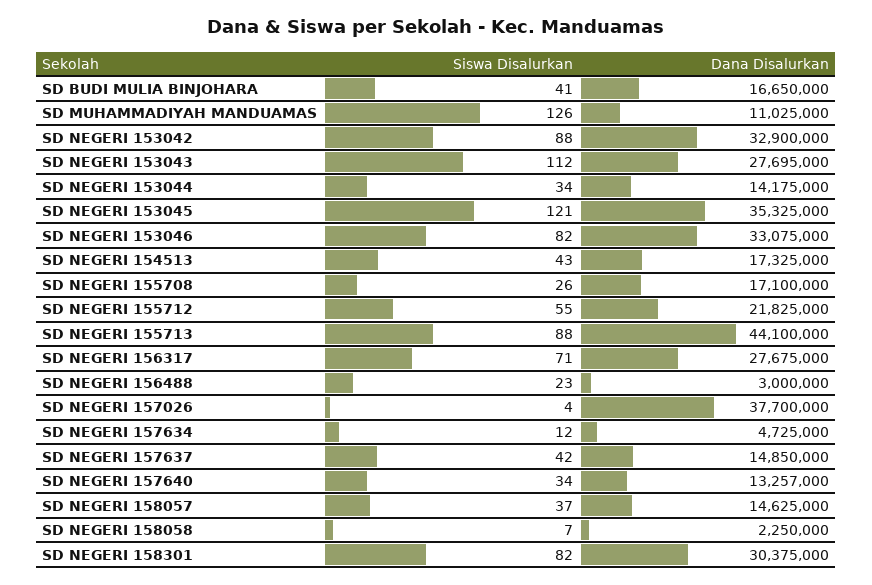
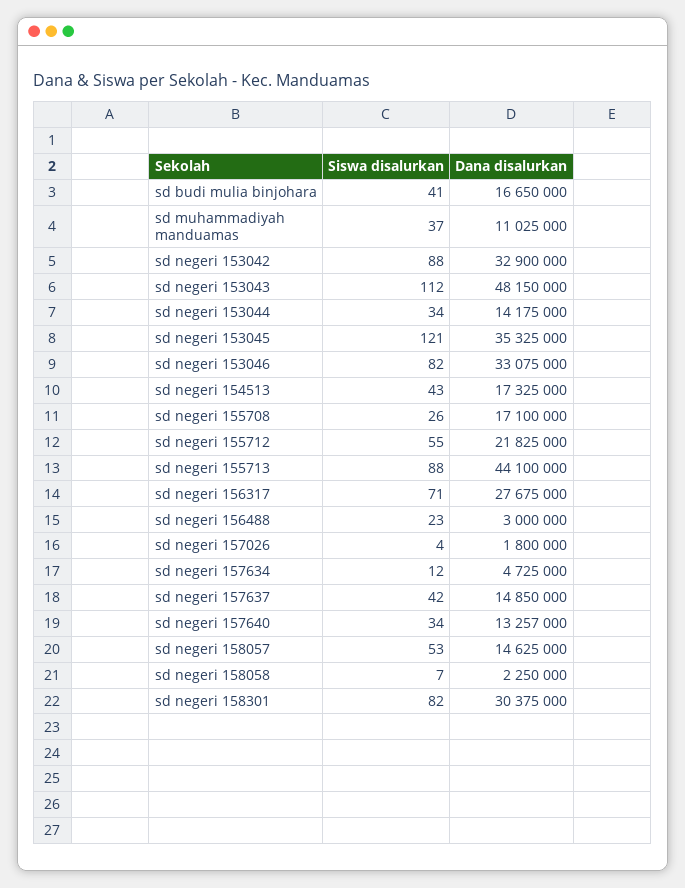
  {
    "Siswa Disalurkan": {
      "SD BUDI MULIA BINJOHARA": 41,
-     "SD MUHAMMADIYAH MANDUAMAS": 126,
+     "SD MUHAMMADIYAH MANDUAMAS": 37,
      "SD NEGERI 153042": 88,
      "SD NEGERI 153043": 112,
      "SD NEGERI 153044": 34,
      "SD NEGERI 153045": 121,
      "SD NEGERI 153046": 82,
      "SD NEGERI 154513": 43,
      "SD NEGERI 155708": 26,
      "SD NEGERI 155712": 55,
      "SD NEGERI 155713": 88,
      "SD NEGERI 156317": 71,
      "SD NEGERI 156488": 23,
      "SD NEGERI 157026": 4,
      "SD NEGERI 157634": 12,
      "SD NEGERI 157637": 42,
      "SD NEGERI 157640": 34,
-     "SD NEGERI 158057": 37,
+     "SD NEGERI 158057": 53,
      "SD NEGERI 158058": 7,
      "SD NEGERI 158301": 82
    },
    "Dana Disalurkan": {
      "SD BUDI MULIA BINJOHARA": 16650000,
      "SD MUHAMMADIYAH MANDUAMAS": 11025000,
      "SD NEGERI 153042": 32900000,
-     "SD NEGERI 153043": 27695000,
+     "SD NEGERI 153043": 48150000,
      "SD NEGERI 153044": 14175000,
      "SD NEGERI 153045": 35325000,
      "SD NEGERI 153046": 33075000,
      "SD NEGERI 154513": 17325000,
      "SD NEGERI 155708": 17100000,
      "SD NEGERI 155712": 21825000,
      "SD NEGERI 155713": 44100000,
      "SD NEGERI 156317": 27675000,
      "SD NEGERI 156488": 3000000,
-     "SD NEGERI 157026": 37700000,
+     "SD NEGERI 157026": 1800000,
      "SD NEGERI 157634": 4725000,
      "SD NEGERI 157637": 14850000,
      "SD NEGERI 157640": 13257000,
      "SD NEGERI 158057": 14625000,
      "SD NEGERI 158058": 2250000,
      "SD NEGERI 158301": 30375000
    }
  }

